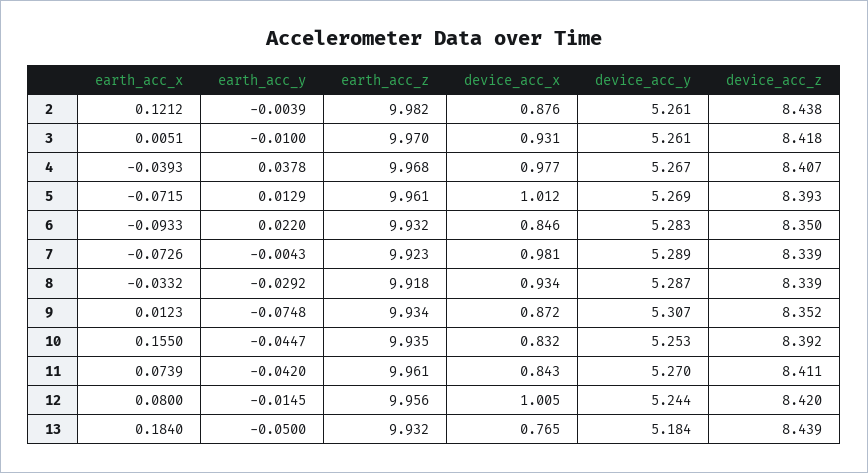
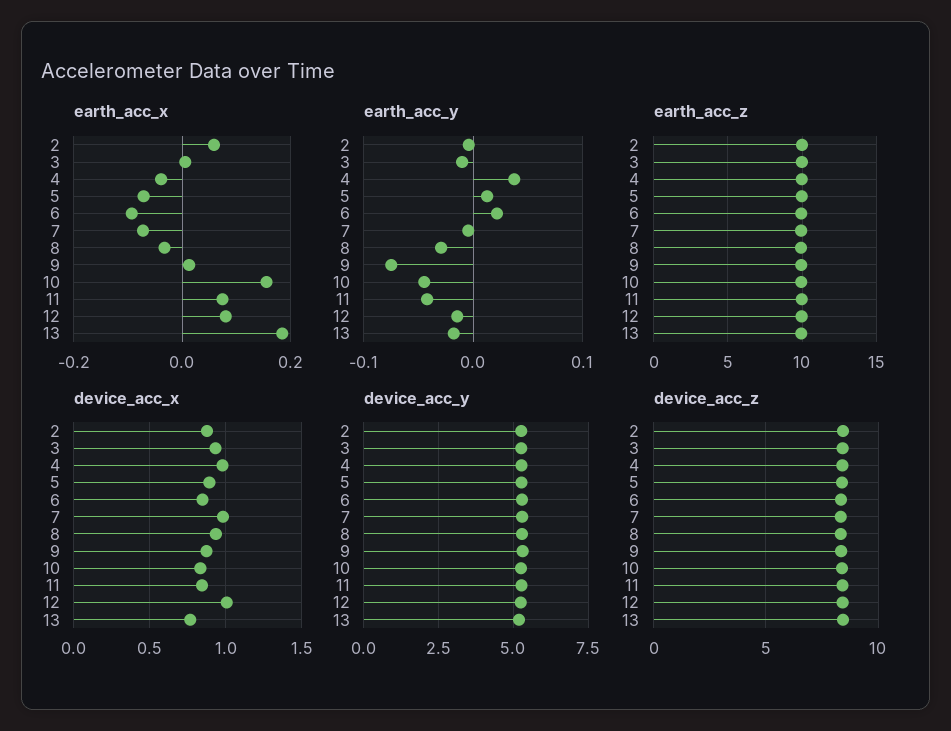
  {
    "earth_acc_x": {
-     "2": 0.1212,
+     "2": 0.06,
      "3": 0.0051,
      "4": -0.0393,
      "5": -0.0715,
      "6": -0.0933,
      "7": -0.0726,
      "8": -0.0332,
      "9": 0.0123,
      "10": 0.155,
      "11": 0.0739,
      "12": 0.08,
      "13": 0.184
    },
    "earth_acc_y": {
      "2": -0.0039,
      "3": -0.01,
      "4": 0.0378,
      "5": 0.0129,
      "6": 0.022,
      "7": -0.0043,
      "8": -0.0292,
      "9": -0.0748,
      "10": -0.0447,
      "11": -0.042,
      "12": -0.0145,
-     "13": -0.05
+     "13": -0.02
    },
    "earth_acc_z": {
      "2": 9.982,
      "3": 9.97,
      "4": 9.968,
      "5": 9.961,
      "6": 9.932,
      "7": 9.923,
      "8": 9.918,
      "9": 9.934,
      "10": 9.935,
      "11": 9.961,
      "12": 9.956,
      "13": 9.932
    },
    "device_acc_x": {
      "2": 0.876,
      "3": 0.931,
      "4": 0.977,
-     "5": 1.012,
+     "5": 0.9,
      "6": 0.846,
      "7": 0.981,
      "8": 0.934,
      "9": 0.872,
      "10": 0.832,
      "11": 0.843,
      "12": 1.005,
      "13": 0.765
    },
    "device_acc_y": {
      "2": 5.261,
      "3": 5.261,
      "4": 5.267,
      "5": 5.269,
      "6": 5.283,
      "7": 5.289,
      "8": 5.287,
      "9": 5.307,
      "10": 5.253,
      "11": 5.27,
      "12": 5.244,
      "13": 5.184
    },
    "device_acc_z": {
      "2": 8.438,
      "3": 8.418,
      "4": 8.407,
      "5": 8.393,
      "6": 8.35,
      "7": 8.339,
      "8": 8.339,
      "9": 8.352,
      "10": 8.392,
      "11": 8.411,
      "12": 8.42,
      "13": 8.439
    }
  }

